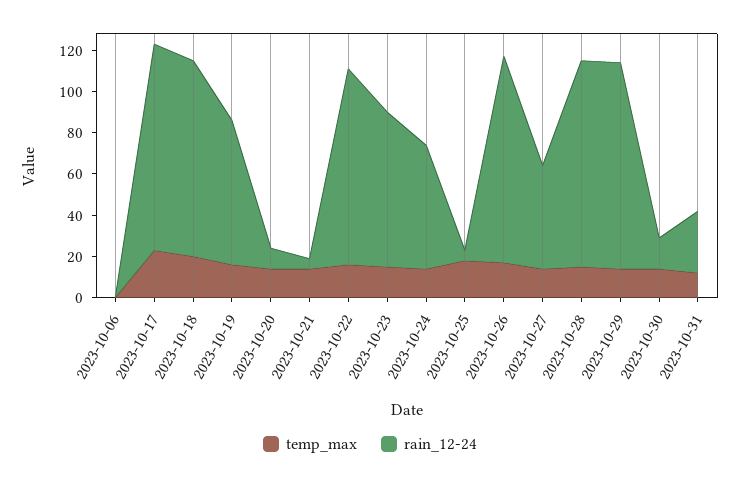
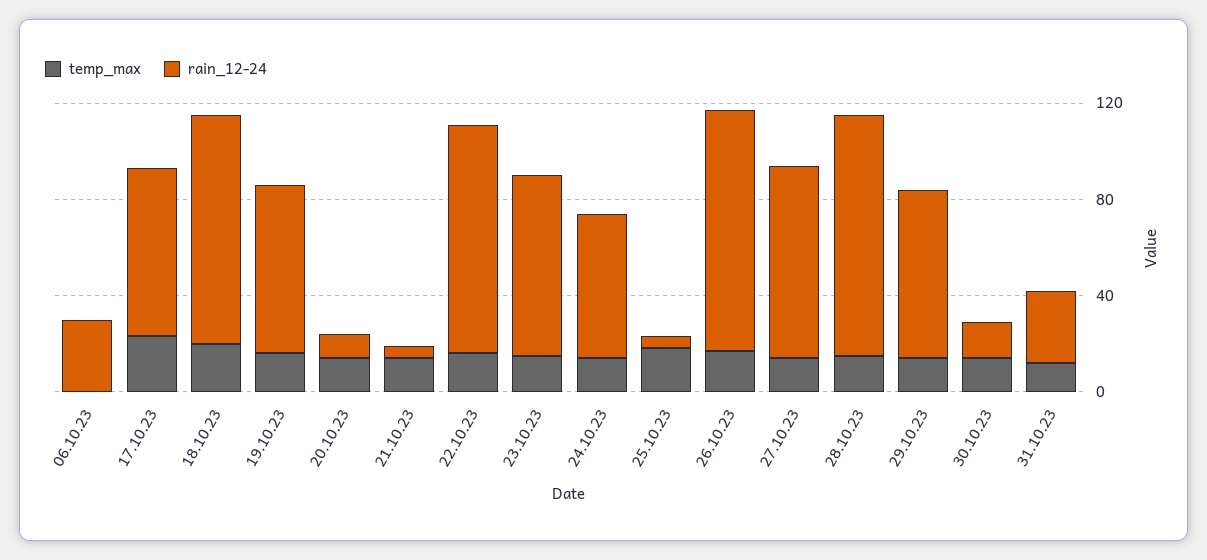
  {
    "temp_max": {
      "2023-10-06": 0,
      "2023-10-17": 25,
      "2023-10-18": 20,
      "2023-10-19": 15,
      "2023-10-20": 15,
      "2023-10-21": 15,
      "2023-10-22": 15,
      "2023-10-23": 15,
      "2023-10-24": 15,
      "2023-10-25": 20,
      "2023-10-26": 15,
      "2023-10-27": 15,
      "2023-10-28": 15,
      "2023-10-29": 15,
      "2023-10-30": 15,
      "2023-10-31": 10
    },
    "rain_12-24": {
-     "2023-10-06": 0,
+     "2023-10-06": 30,
-     "2023-10-17": 100,
+     "2023-10-17": 70,
      "2023-10-18": 95,
      "2023-10-19": 70,
      "2023-10-20": 10,
      "2023-10-21": 5,
      "2023-10-22": 95,
      "2023-10-23": 75,
      "2023-10-24": 60,
      "2023-10-25": 5,
      "2023-10-26": 100,
-     "2023-10-27": 50,
+     "2023-10-27": 80,
      "2023-10-28": 100,
-     "2023-10-29": 100,
+     "2023-10-29": 70,
      "2023-10-30": 15,
      "2023-10-31": 30
    }
  }

